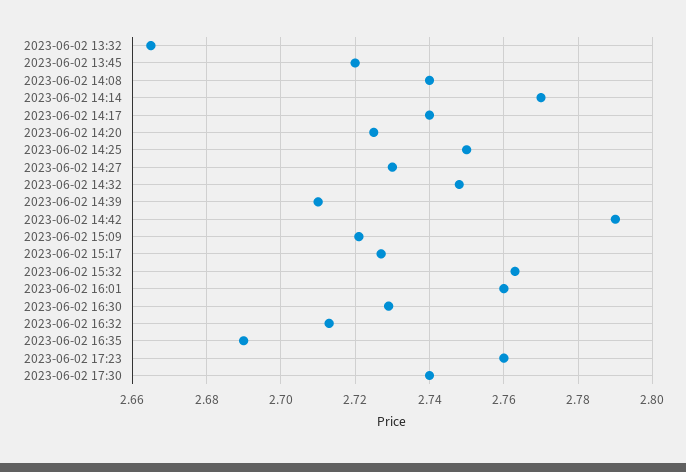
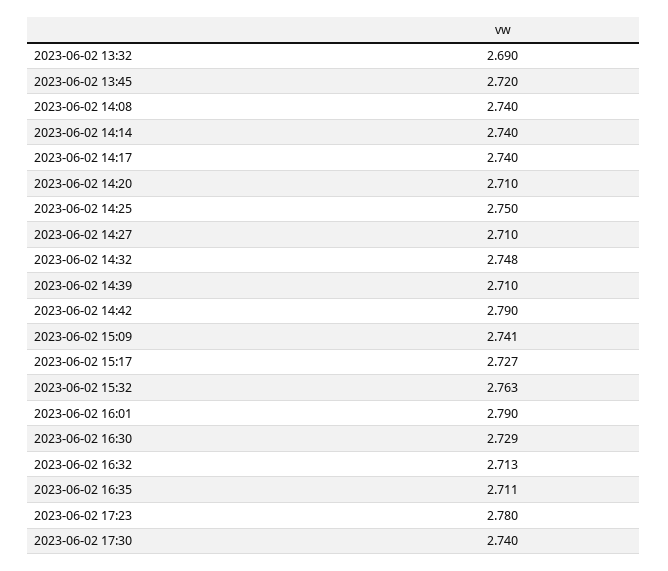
  {
-   "2023-06-02 13:32": 2.665,
+   "2023-06-02 13:32": 2.69,
    "2023-06-02 13:45": 2.72,
    "2023-06-02 14:08": 2.74,
-   "2023-06-02 14:14": 2.77,
+   "2023-06-02 14:14": 2.74,
    "2023-06-02 14:17": 2.74,
-   "2023-06-02 14:20": 2.725,
+   "2023-06-02 14:20": 2.71,
    "2023-06-02 14:25": 2.75,
-   "2023-06-02 14:27": 2.73,
+   "2023-06-02 14:27": 2.71,
    "2023-06-02 14:32": 2.748,
    "2023-06-02 14:39": 2.71,
    "2023-06-02 14:42": 2.79,
-   "2023-06-02 15:09": 2.72,
+   "2023-06-02 15:09": 2.741,
    "2023-06-02 15:17": 2.727,
    "2023-06-02 15:32": 2.763,
-   "2023-06-02 16:01": 2.76,
+   "2023-06-02 16:01": 2.79,
    "2023-06-02 16:30": 2.729,
    "2023-06-02 16:32": 2.713,
-   "2023-06-02 16:35": 2.69,
+   "2023-06-02 16:35": 2.711,
-   "2023-06-02 17:23": 2.76,
+   "2023-06-02 17:23": 2.78,
    "2023-06-02 17:30": 2.74
  }

